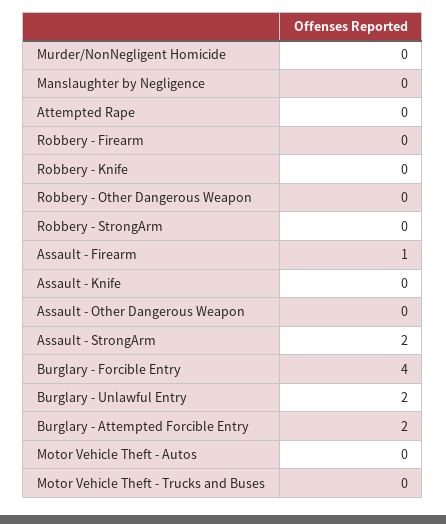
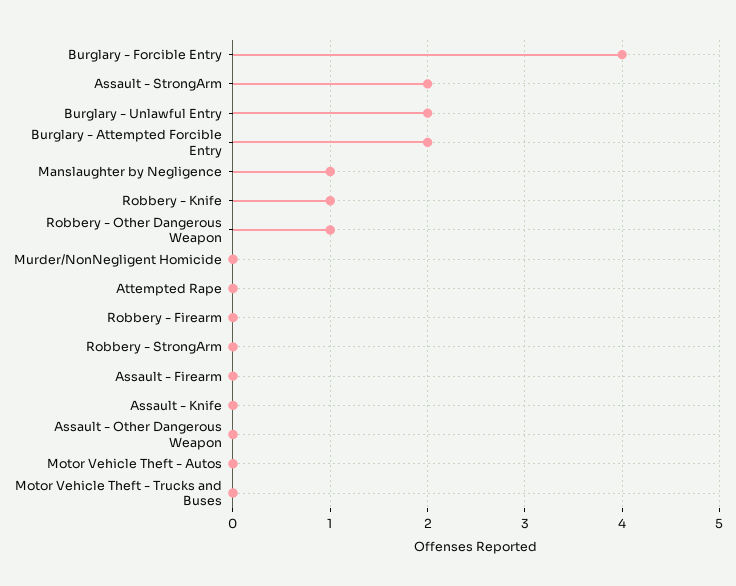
  {
    "Murder/NonNegligent Homicide": 0,
-   "Manslaughter by Negligence": 0,
+   "Manslaughter by Negligence": 1,
    "Attempted Rape": 0,
    "Robbery - Firearm": 0,
-   "Robbery - Knife": 0,
+   "Robbery - Knife": 1,
-   "Robbery - Other Dangerous Weapon": 0,
+   "Robbery - Other Dangerous Weapon": 1,
    "Robbery - StrongArm": 0,
-   "Assault - Firearm": 1,
+   "Assault - Firearm": 0,
    "Assault - Knife": 0,
    "Assault - Other Dangerous Weapon": 0,
    "Assault - StrongArm": 2,
    "Burglary - Forcible Entry": 4,
    "Burglary - Unlawful Entry": 2,
    "Burglary - Attempted Forcible Entry": 2,
    "Motor Vehicle Theft - Autos": 0,
    "Motor Vehicle Theft - Trucks and Buses": 0
  }

